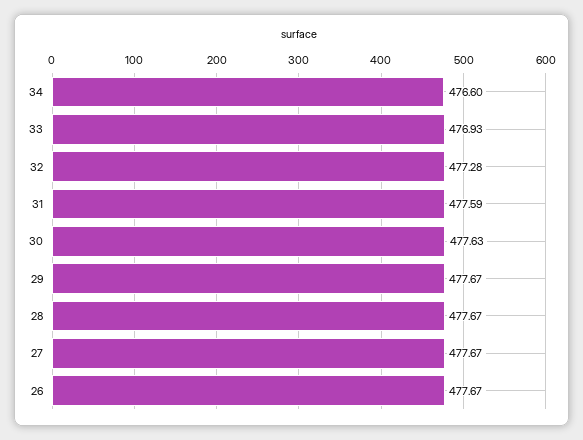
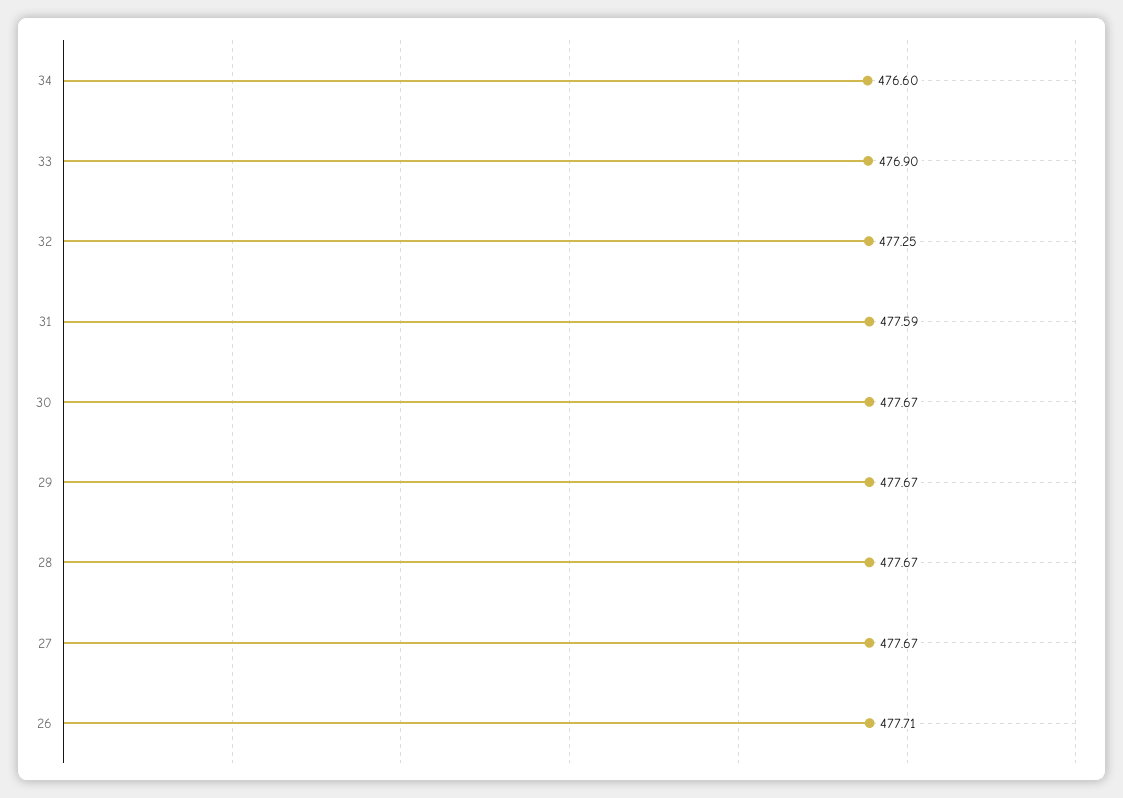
  {
    "34": 476.6,
-   "33": 476.93,
+   "33": 476.9,
-   "32": 477.28,
+   "32": 477.25,
    "31": 477.59,
-   "30": 477.63,
+   "30": 477.67,
    "29": 477.67,
    "28": 477.67,
    "27": 477.67,
-   "26": 477.67
+   "26": 477.71
  }

